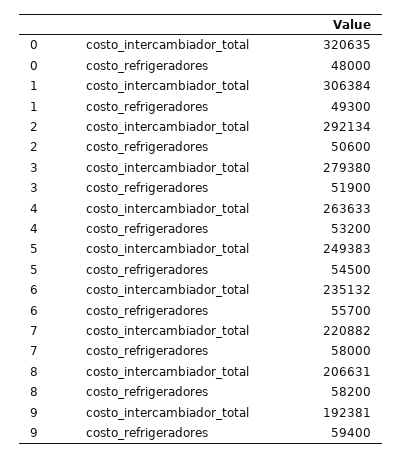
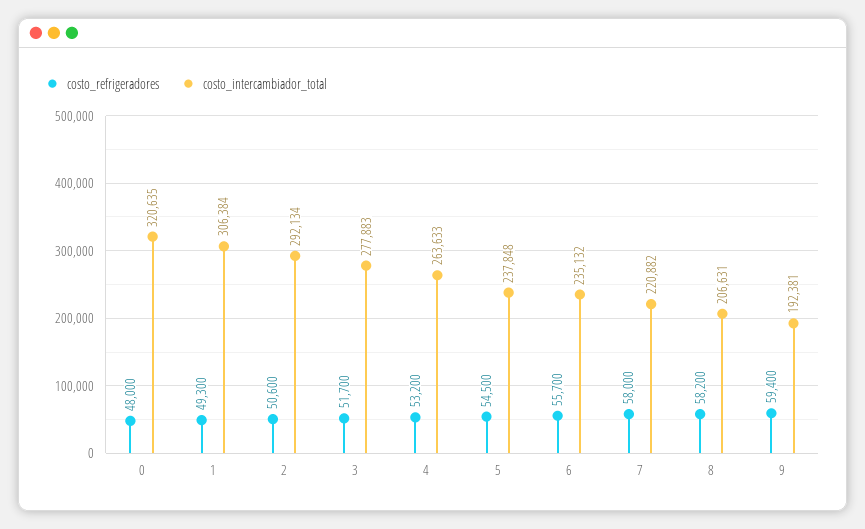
  {
    "costo_intercambiador_total": {
      "0": 320635,
      "1": 306384,
      "2": 292134,
-     "3": 279380,
+     "3": 277883,
      "4": 263633,
-     "5": 249383,
+     "5": 237848,
      "6": 235132,
      "7": 220882,
      "8": 206631,
      "9": 192381
    },
    "costo_refrigeradores": {
      "0": 48000,
      "1": 49300,
      "2": 50600,
-     "3": 51900,
+     "3": 51700,
      "4": 53200,
      "5": 54500,
      "6": 55700,
      "7": 58000,
      "8": 58200,
      "9": 59400
    }
  }

